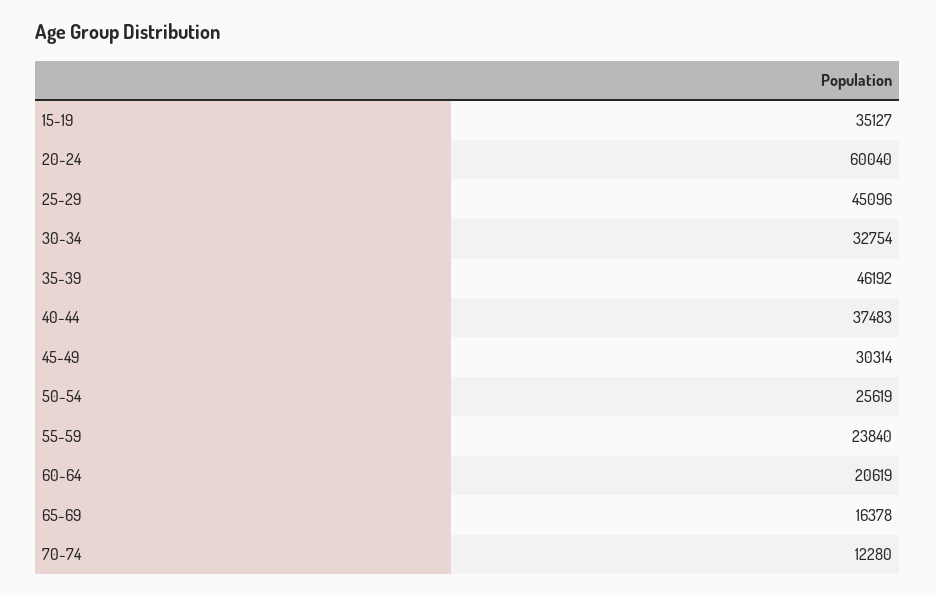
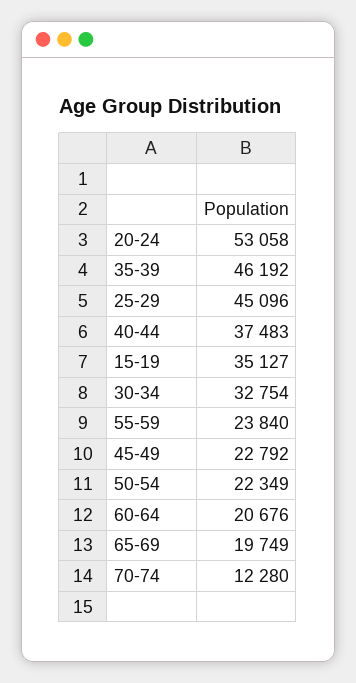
  {
    "15-19": 35127,
-   "20-24": 60040,
+   "20-24": 53058,
    "25-29": 45096,
    "30-34": 32754,
    "35-39": 46192,
    "40-44": 37483,
-   "45-49": 30314,
+   "45-49": 22792,
-   "50-54": 25619,
+   "50-54": 22349,
    "55-59": 23840,
-   "60-64": 20619,
+   "60-64": 20676,
-   "65-69": 16378,
+   "65-69": 19749,
    "70-74": 12280
  }

